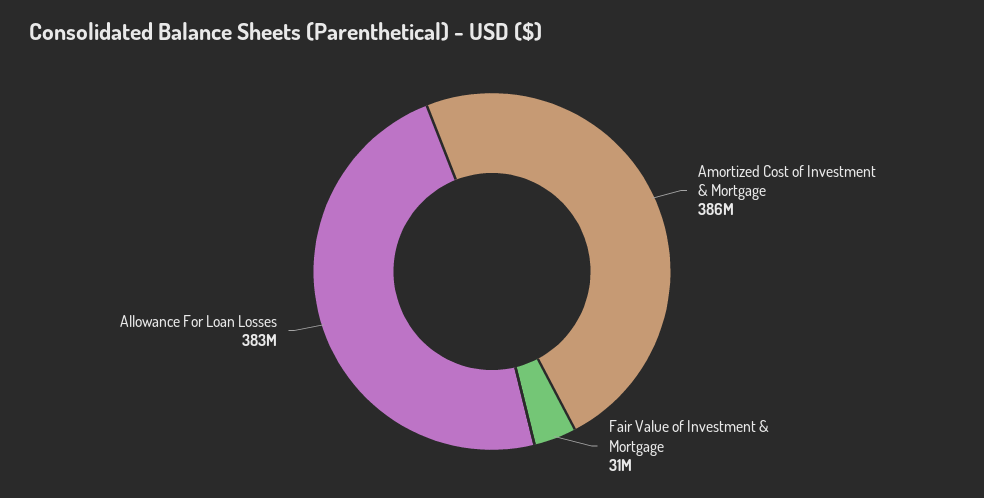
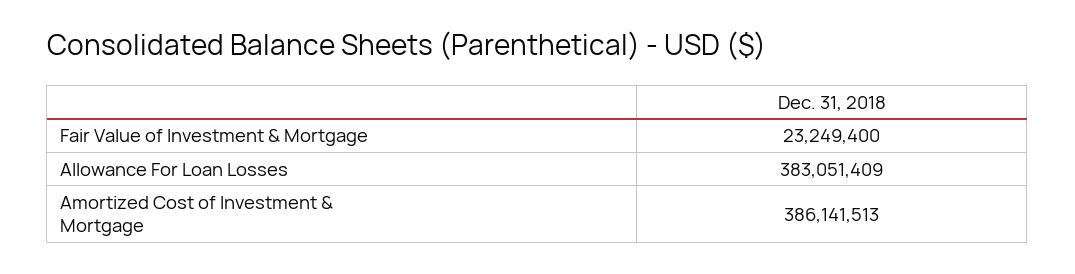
  {
    "Amortized Cost of Investment & Mortgage": 386141513,
-   "Fair Value of Investment & Mortgage": 31000000,
+   "Fair Value of Investment & Mortgage": 23249400,
    "Allowance For Loan Losses": 383051409
  }

